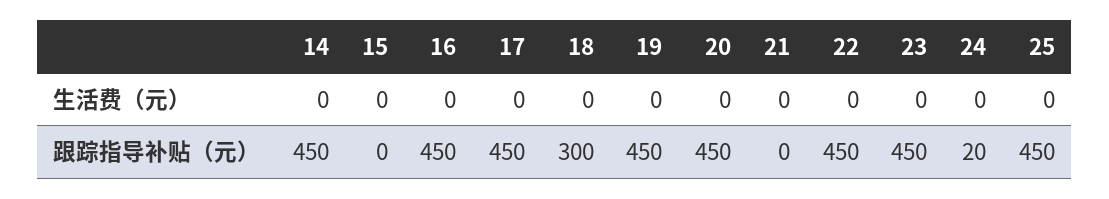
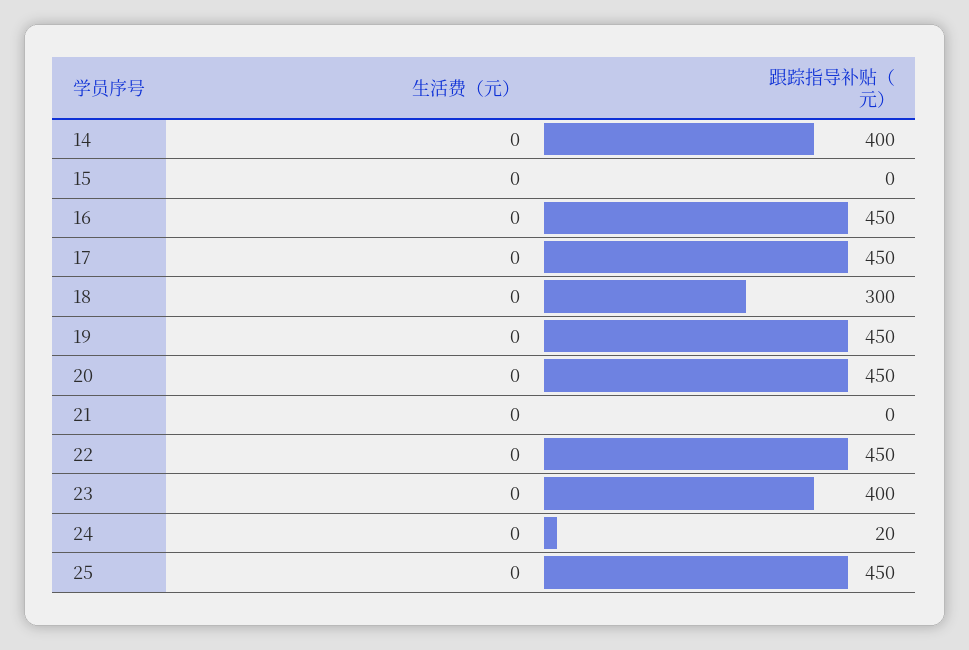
  {
    "14": {
      "生活费（元）": 0,
-     "跟踪指导补贴（元）": 450
+     "跟踪指导补贴（元）": 400
    },
    "15": {
      "生活费（元）": 0,
      "跟踪指导补贴（元）": 0
    },
    "16": {
      "生活费（元）": 0,
      "跟踪指导补贴（元）": 450
    },
    "17": {
      "生活费（元）": 0,
      "跟踪指导补贴（元）": 450
    },
    "18": {
      "生活费（元）": 0,
      "跟踪指导补贴（元）": 300
    },
    "19": {
      "生活费（元）": 0,
      "跟踪指导补贴（元）": 450
    },
    "20": {
      "生活费（元）": 0,
      "跟踪指导补贴（元）": 450
    },
    "21": {
      "生活费（元）": 0,
      "跟踪指导补贴（元）": 0
    },
    "22": {
      "生活费（元）": 0,
      "跟踪指导补贴（元）": 450
    },
    "23": {
      "生活费（元）": 0,
-     "跟踪指导补贴（元）": 450
+     "跟踪指导补贴（元）": 400
    },
    "24": {
      "生活费（元）": 0,
      "跟踪指导补贴（元）": 20
    },
    "25": {
      "生活费（元）": 0,
      "跟踪指导补贴（元）": 450
    }
  }

